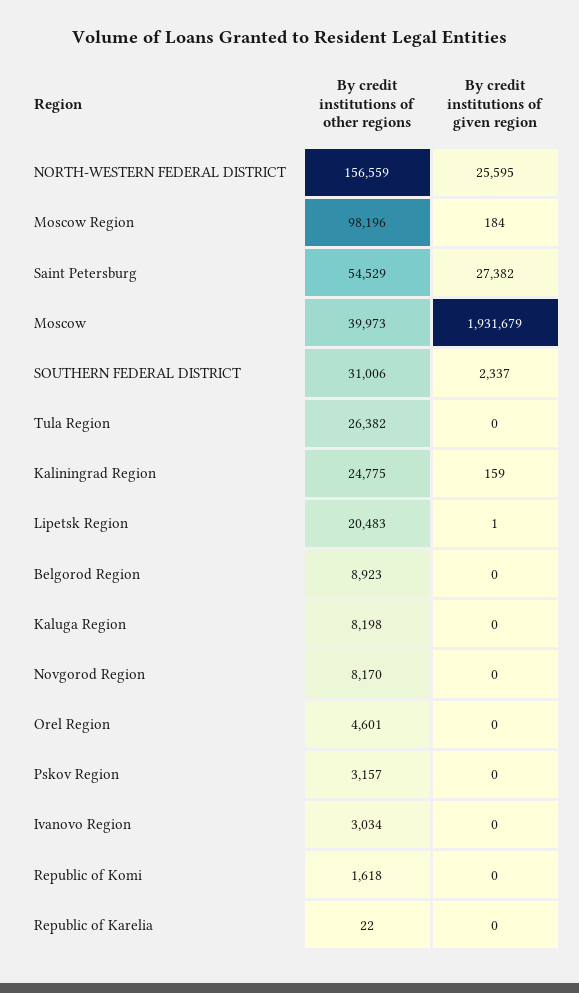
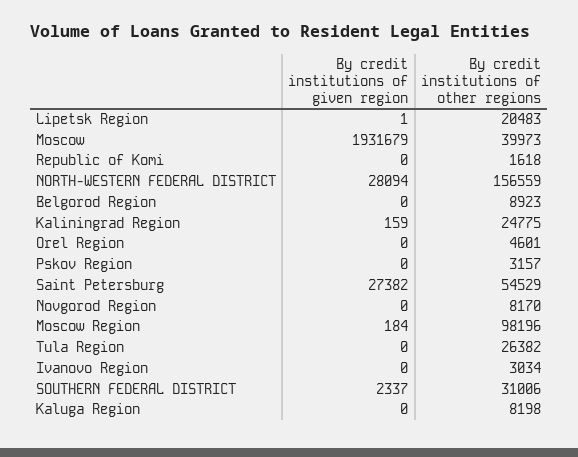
  {
    "By credit institutions of other regions": {
      "NORTH-WESTERN FEDERAL DISTRICT": 156559,
      "Moscow Region": 98196,
      "Saint Petersburg": 54529,
      "Moscow": 39973,
      "SOUTHERN FEDERAL DISTRICT": 31006,
      "Tula Region": 26382,
      "Kaliningrad Region": 24775,
      "Lipetsk Region": 20483,
      "Belgorod Region": 8923,
      "Kaluga Region": 8198,
      "Novgorod Region": 8170,
      "Orel Region": 4601,
      "Pskov Region": 3157,
      "Ivanovo Region": 3034,
-     "Republic of Komi": 1618,
+     "Republic of Komi": 1618
-     "Republic of Karelia": 22
    },
    "By credit institutions of given region": {
-     "NORTH-WESTERN FEDERAL DISTRICT": 25595,
+     "NORTH-WESTERN FEDERAL DISTRICT": 28094,
      "Moscow Region": 184,
      "Saint Petersburg": 27382,
      "Moscow": 1931679,
      "SOUTHERN FEDERAL DISTRICT": 2337,
      "Tula Region": 0,
      "Kaliningrad Region": 159,
      "Lipetsk Region": 1,
      "Belgorod Region": 0,
      "Kaluga Region": 0,
      "Novgorod Region": 0,
      "Orel Region": 0,
      "Pskov Region": 0,
      "Ivanovo Region": 0,
-     "Republic of Komi": 0,
+     "Republic of Komi": 0
-     "Republic of Karelia": 0
    }
  }

